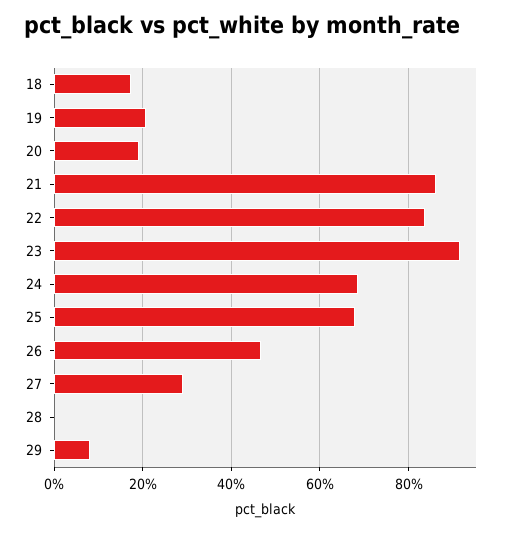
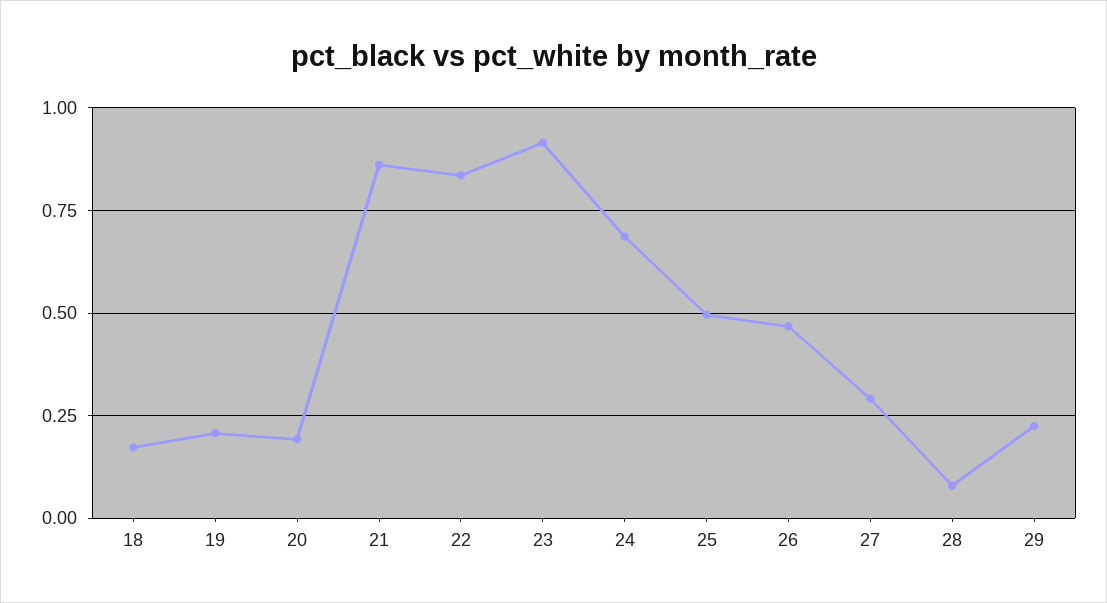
  {
    "18": 0.18,
    "19": 0.2,
    "20": 0.2,
    "21": 0.86,
    "22": 0.84,
    "23": 0.92,
    "24": 0.68,
-   "25": 0.68,
+   "25": 0.5,
    "26": 0.46,
    "27": 0.3,
-   "28": 0,
+   "28": 0.075,
-   "29": 0.08
+   "29": 0.225
  }

